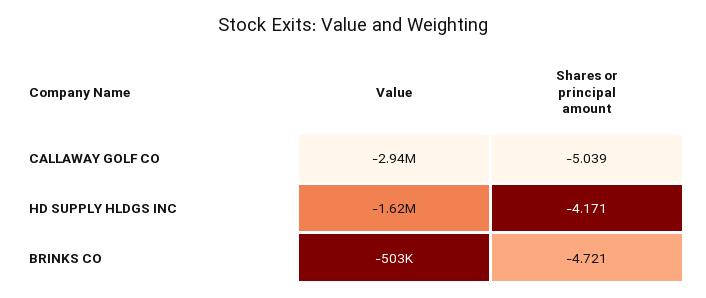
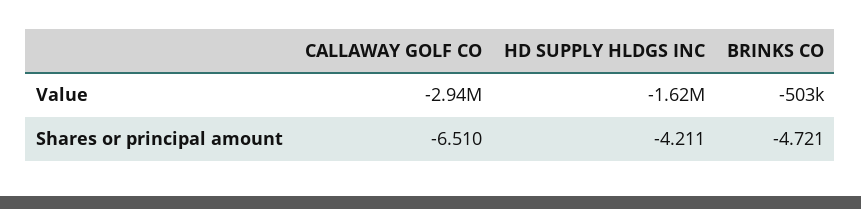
  {
    "Value": {
      "CALLAWAY GOLF CO": -2940000,
      "HD SUPPLY HLDGS INC": -1620000,
      "BRINKS CO": -503000
    },
    "Shares or principal amount": {
-     "CALLAWAY GOLF CO": -5.039,
+     "CALLAWAY GOLF CO": -6.51,
-     "HD SUPPLY HLDGS INC": -4.171,
+     "HD SUPPLY HLDGS INC": -4.211,
      "BRINKS CO": -4.721
    }
  }

